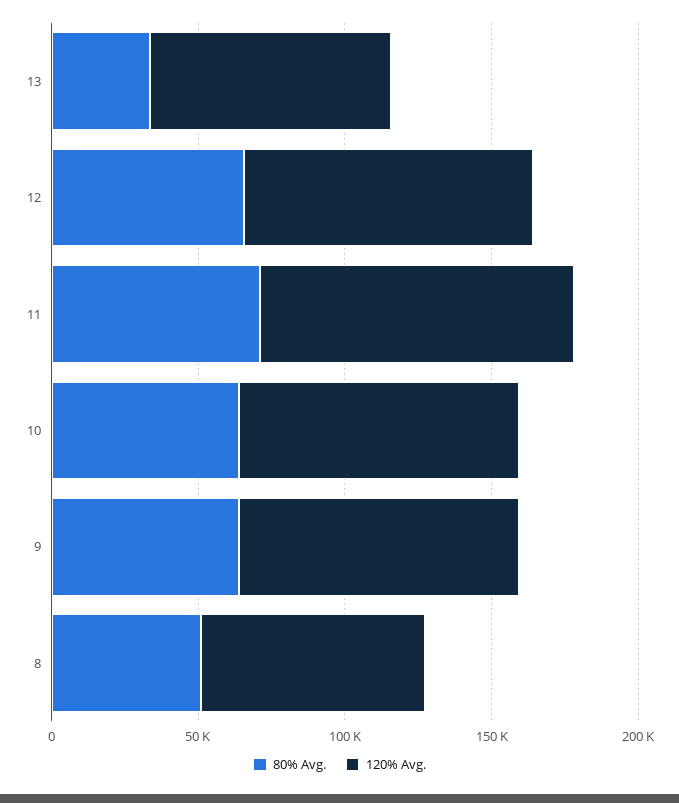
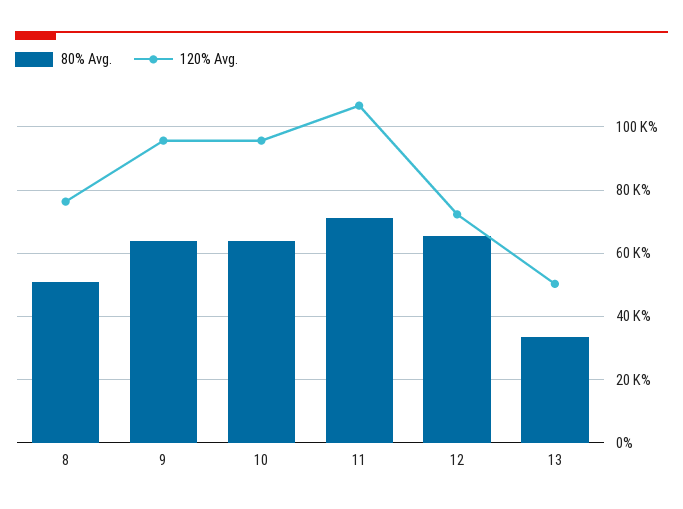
  {
    "80% Avg.": {
      "13": 34000,
      "12": 66000,
      "11": 72000,
      "10": 64000,
      "9": 64000,
      "8": 50000
    },
    "120% Avg.": {
-     "13": 80000,
+     "13": 50000,
-     "12": 100000,
+     "12": 72000,
      "11": 106000,
      "10": 96000,
      "9": 96000,
      "8": 76000
    }
  }

